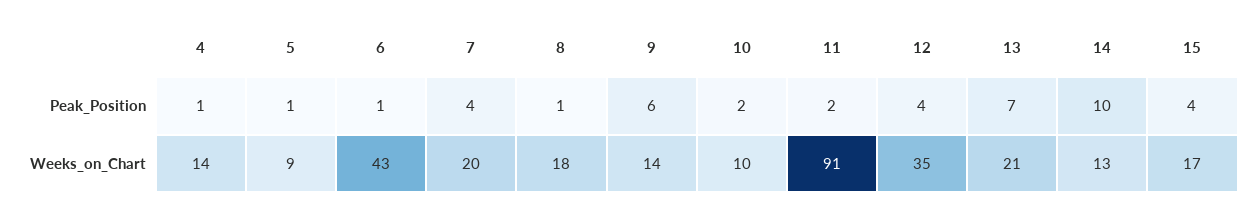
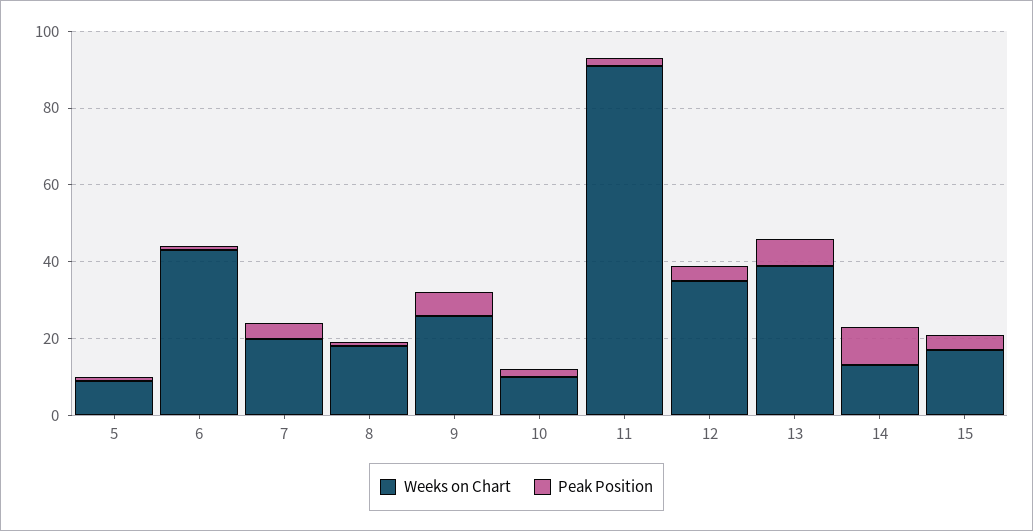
  {
    "Peak_Position": {
-     "4": 1,
      "5": 1,
      "6": 1,
      "7": 4,
      "8": 1,
      "9": 6,
      "10": 2,
      "11": 2,
      "12": 4,
      "13": 7,
      "14": 10,
      "15": 4
    },
    "Weeks_on_Chart": {
-     "4": 14,
      "5": 9,
      "6": 43,
      "7": 20,
      "8": 18,
-     "9": 14,
+     "9": 25,
      "10": 10,
      "11": 91,
      "12": 35,
-     "13": 21,
+     "13": 40,
      "14": 13,
      "15": 17
    }
  }

